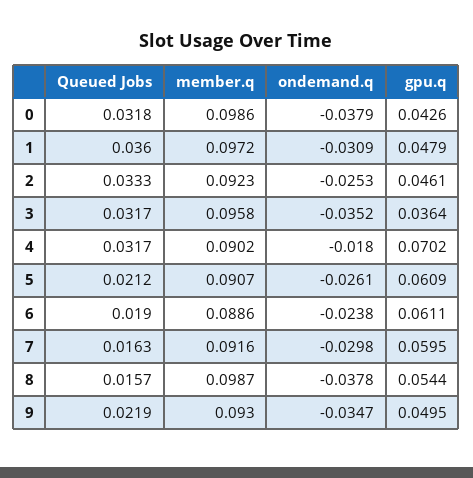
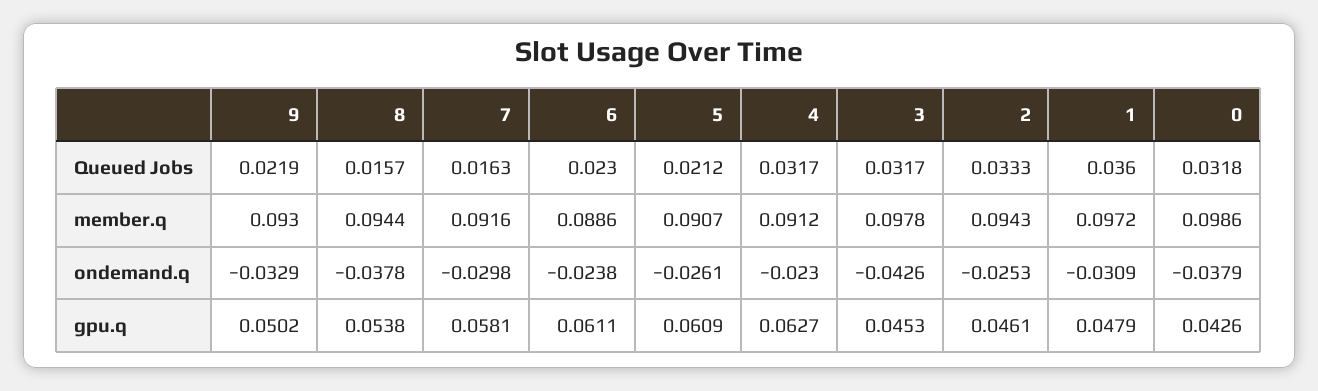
  {
    "Queued Jobs": {
      "0": 0.0318,
      "1": 0.036,
      "2": 0.0333,
      "3": 0.0317,
      "4": 0.0317,
      "5": 0.0212,
-     "6": 0.019,
+     "6": 0.023,
      "7": 0.0163,
      "8": 0.0157,
      "9": 0.0219
    },
    "member.q": {
      "0": 0.0986,
      "1": 0.0972,
-     "2": 0.0923,
+     "2": 0.0943,
-     "3": 0.0958,
+     "3": 0.0978,
-     "4": 0.0902,
+     "4": 0.0912,
      "5": 0.0907,
      "6": 0.0886,
      "7": 0.0916,
-     "8": 0.0987,
+     "8": 0.0944,
      "9": 0.093
    },
    "ondemand.q": {
      "0": -0.0379,
      "1": -0.0309,
      "2": -0.0253,
-     "3": -0.0352,
+     "3": -0.0426,
-     "4": -0.018,
+     "4": -0.023,
      "5": -0.0261,
      "6": -0.0238,
      "7": -0.0298,
      "8": -0.0378,
-     "9": -0.0347
+     "9": -0.0329
    },
    "gpu.q": {
      "0": 0.0426,
      "1": 0.0479,
      "2": 0.0461,
-     "3": 0.0364,
+     "3": 0.0453,
-     "4": 0.0702,
+     "4": 0.0627,
      "5": 0.0609,
      "6": 0.0611,
-     "7": 0.0595,
+     "7": 0.0581,
-     "8": 0.0544,
+     "8": 0.0538,
-     "9": 0.0495
+     "9": 0.0502
    }
  }

